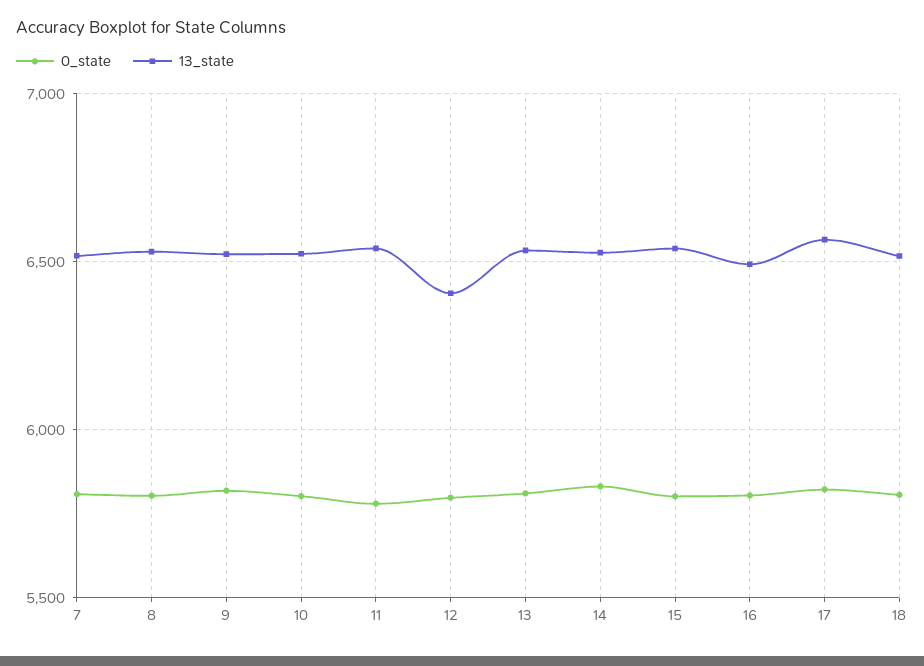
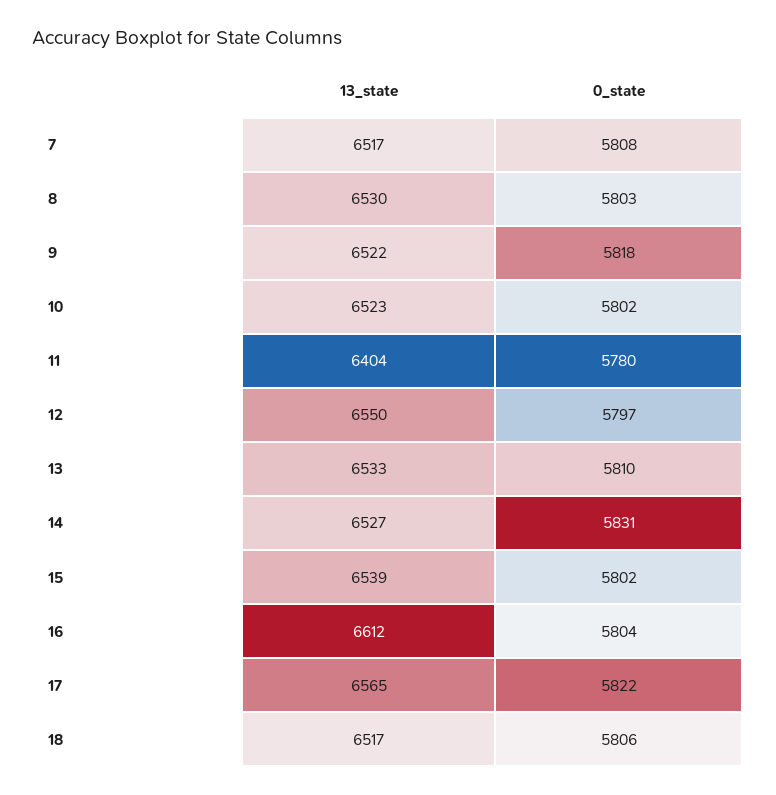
  {
    "0_state": {
      "7": 5808,
      "8": 5803,
      "9": 5818,
      "10": 5802,
      "11": 5780,
      "12": 5797,
      "13": 5810,
      "14": 5831,
      "15": 5802,
      "16": 5804,
      "17": 5822,
      "18": 5806
    },
    "13_state": {
      "7": 6517,
      "8": 6530,
      "9": 6522,
      "10": 6523,
-     "11": 6550,
+     "11": 6404,
-     "12": 6400,
+     "12": 6550,
      "13": 6533,
      "14": 6527,
      "15": 6539,
-     "16": 6500,
+     "16": 6612,
      "17": 6565,
      "18": 6517
    }
  }

